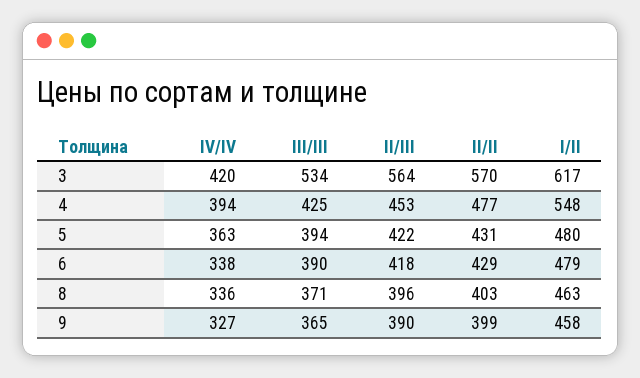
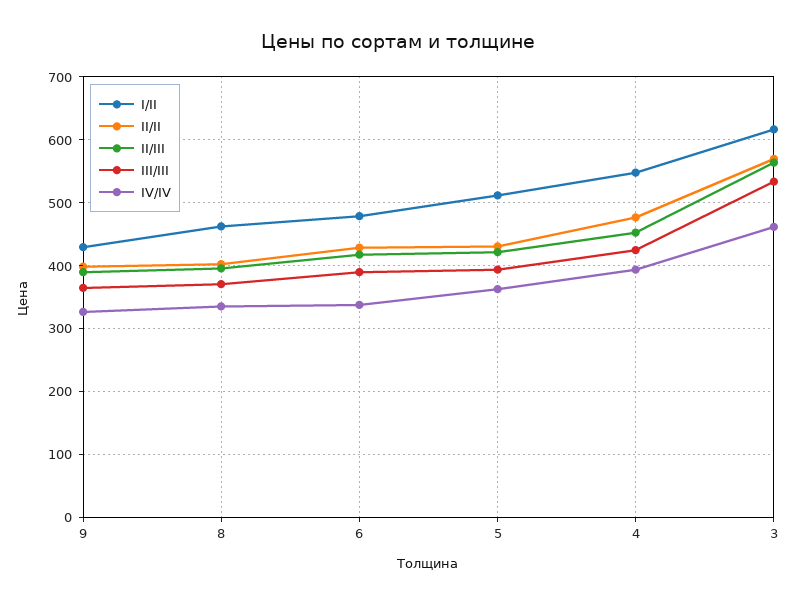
  {
    "IV/IV": {
-     "3": 420,
+     "3": 460,
      "4": 394,
      "5": 363,
      "6": 338,
      "8": 336,
      "9": 327
    },
    "III/III": {
      "3": 534,
      "4": 425,
      "5": 394,
      "6": 390,
      "8": 371,
      "9": 365
    },
    "II/III": {
      "3": 564,
      "4": 453,
      "5": 422,
      "6": 418,
      "8": 396,
      "9": 390
    },
    "II/II": {
      "3": 570,
      "4": 477,
      "5": 431,
      "6": 429,
      "8": 403,
      "9": 399
    },
    "I/II": {
      "3": 617,
      "4": 548,
-     "5": 480,
+     "5": 510,
      "6": 479,
      "8": 463,
-     "9": 458
+     "9": 430
    }
  }

